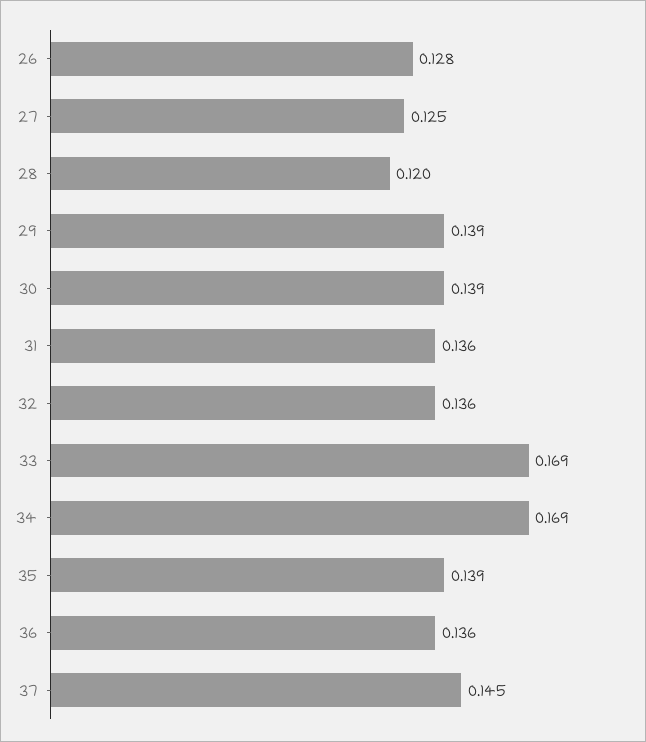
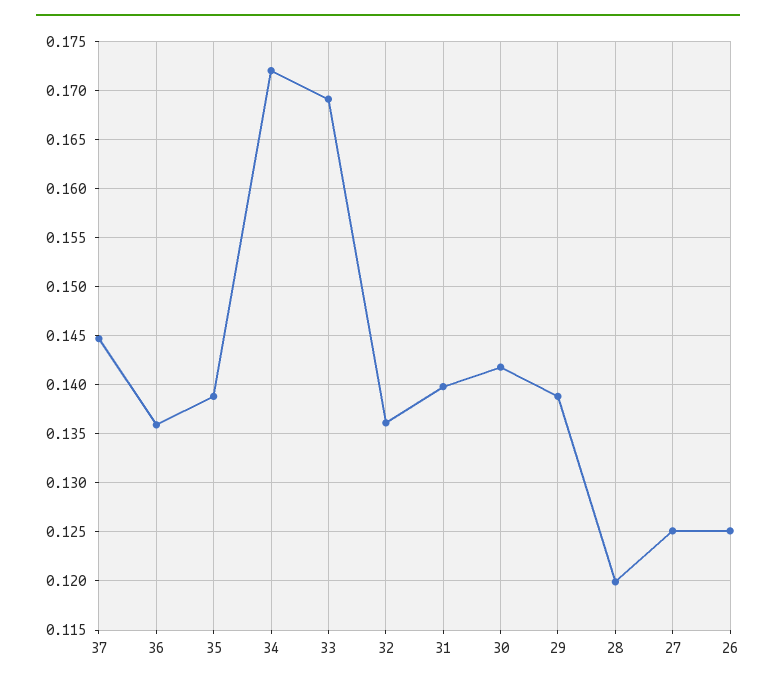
  {
-   "26": 0.128,
+   "26": 0.125,
    "27": 0.125,
    "28": 0.12,
    "29": 0.139,
-   "30": 0.139,
+   "30": 0.142,
-   "31": 0.136,
+   "31": 0.14,
    "32": 0.136,
    "33": 0.169,
-   "34": 0.169,
+   "34": 0.172,
    "35": 0.139,
    "36": 0.136,
    "37": 0.145
  }

